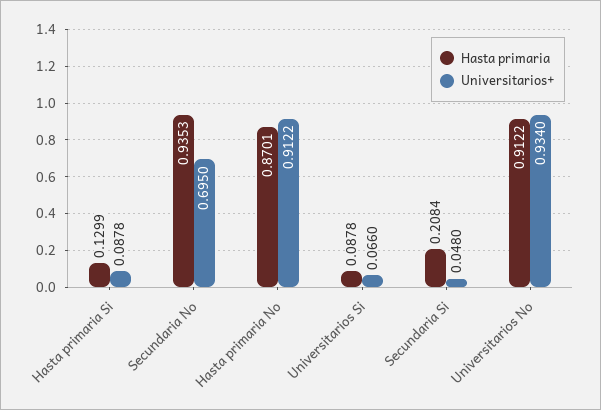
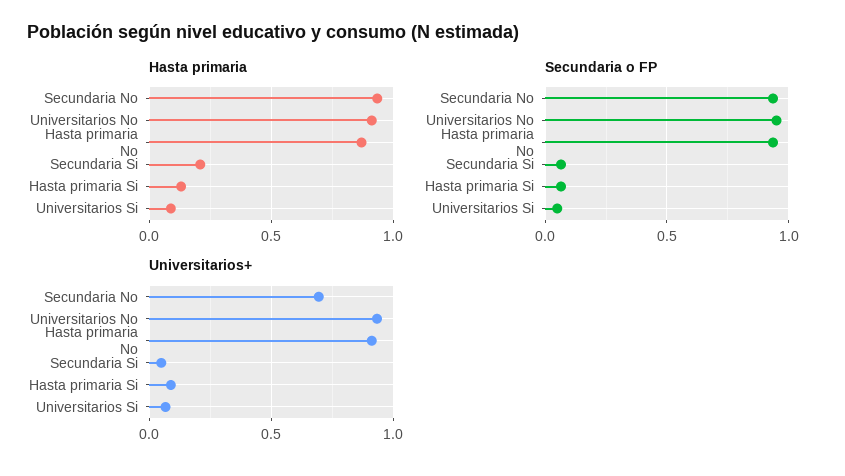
  {
    "Hasta primaria": {
      "Hasta primaria Si": 0.1299,
      "Secundaria No": 0.9353,
      "Hasta primaria No": 0.8701,
      "Universitarios Si": 0.0878,
      "Secundaria Si": 0.2084,
      "Universitarios No": 0.9122
    },
    "Universitarios+": {
      "Hasta primaria Si": 0.0878,
      "Secundaria No": 0.695,
      "Hasta primaria No": 0.9122,
      "Universitarios Si": 0.066,
      "Secundaria Si": 0.048,
      "Universitarios No": 0.934
-   }
+   },
+   "Secundaria o FP": {
+     "Secundaria No": 0.95,
+     "Universitarios No": 0.95,
+     "Hasta primaria No": 0.95,
+     "Secundaria Si": 0.05,
+     "Hasta primaria Si": 0.05,
+     "Universitarios Si": 0.05
+   }
  }

